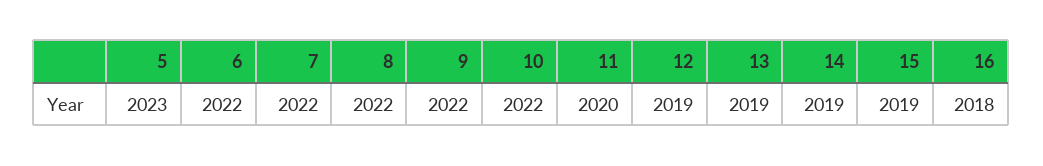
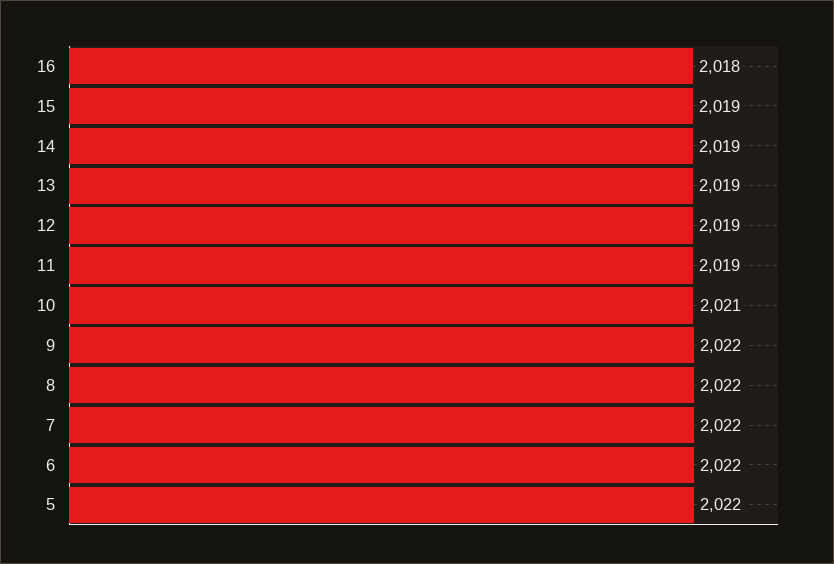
  {
-   "5": 2023,
+   "5": 2022,
    "6": 2022,
    "7": 2022,
    "8": 2022,
    "9": 2022,
-   "10": 2022,
+   "10": 2021,
-   "11": 2020,
+   "11": 2019,
    "12": 2019,
    "13": 2019,
    "14": 2019,
    "15": 2019,
    "16": 2018
  }

